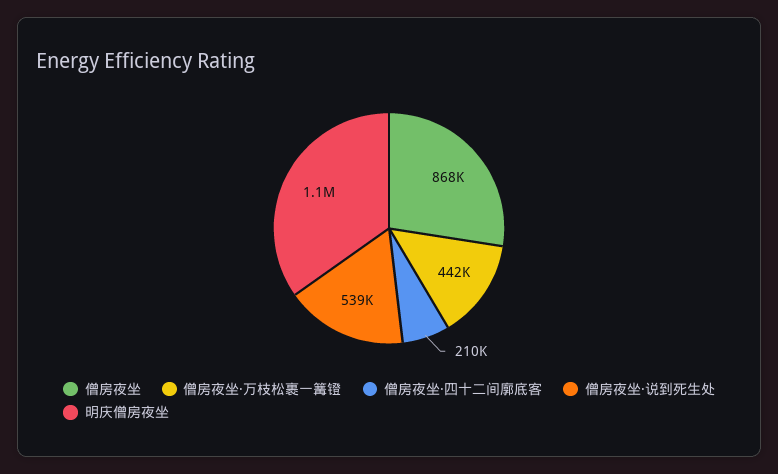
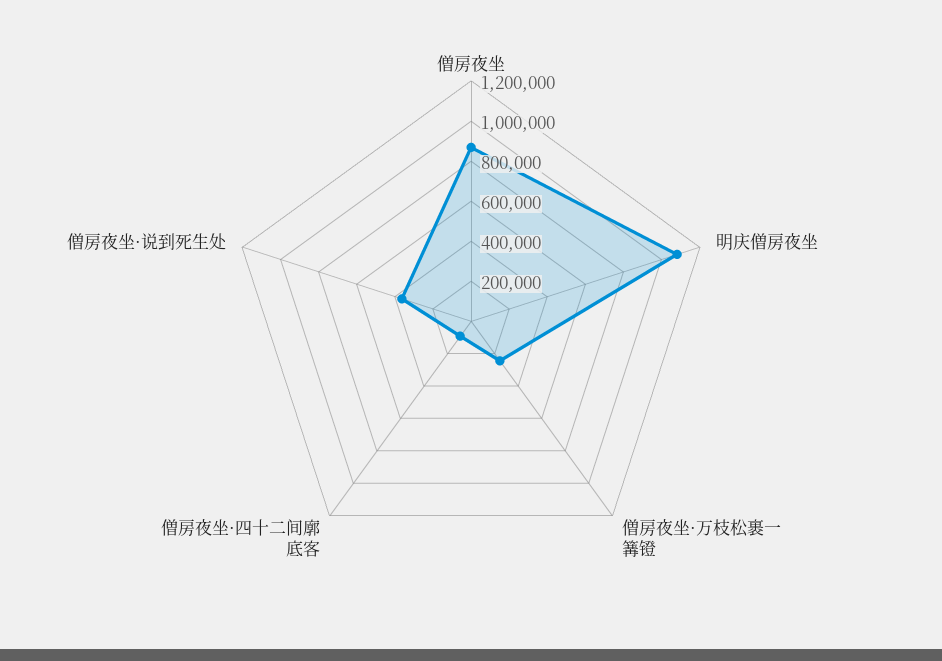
  {
    "僧房夜坐": 868000,
-   "僧房夜坐·万枝松裹一篝镫": 442000,
+   "僧房夜坐·万枝松裹一篝镫": 250000,
-   "僧房夜坐·四十二间廓底客": 210000,
+   "僧房夜坐·四十二间廓底客": 100000,
-   "僧房夜坐·说到死生处": 539000,
+   "僧房夜坐·说到死生处": 350000,
    "明庆僧房夜坐": 1100000
  }

